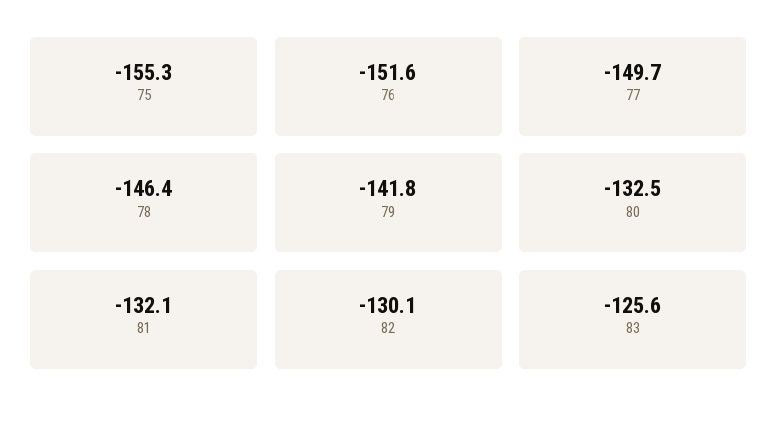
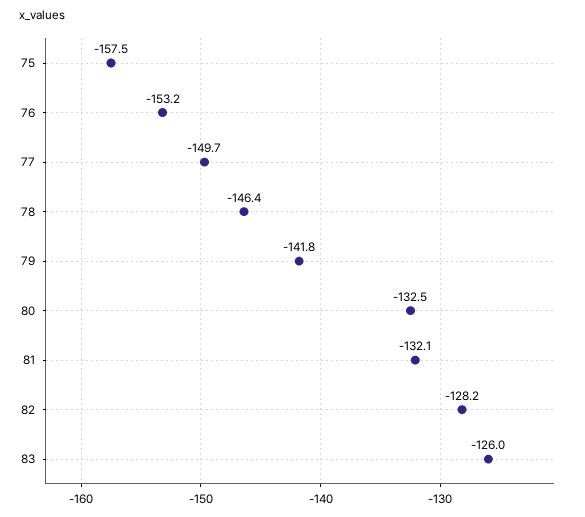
  {
-   "75": -155.3,
+   "75": -157.5,
-   "76": -151.6,
+   "76": -153.2,
    "77": -149.7,
    "78": -146.4,
    "79": -141.8,
    "80": -132.5,
    "81": -132.1,
-   "82": -130.1,
+   "82": -128.2,
-   "83": -125.6
+   "83": -126
  }

